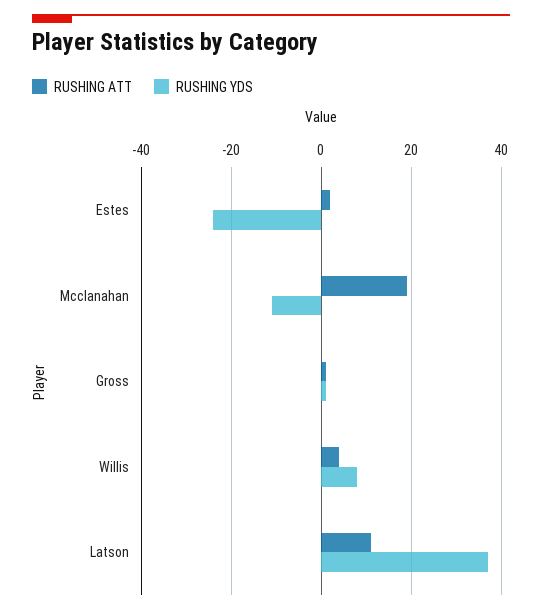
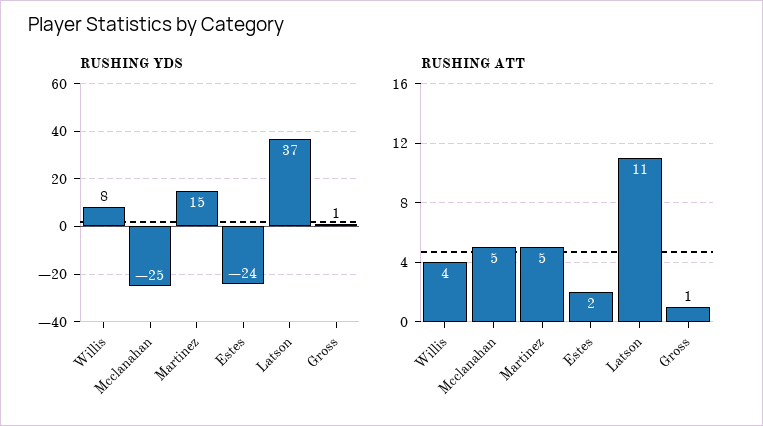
  {
    "RUSHING ATT": {
      "Estes": 2,
-     "Mcclanahan": 20,
+     "Mcclanahan": 5,
      "Gross": 1,
      "Willis": 4,
-     "Latson": 11
+     "Latson": 11,
+     "Martinez": 5
    },
    "RUSHING YDS": {
      "Estes": -24,
-     "Mcclanahan": -10,
+     "Mcclanahan": -25,
      "Gross": 1,
      "Willis": 8,
-     "Latson": 37
+     "Latson": 37,
+     "Martinez": 15
    }
  }

